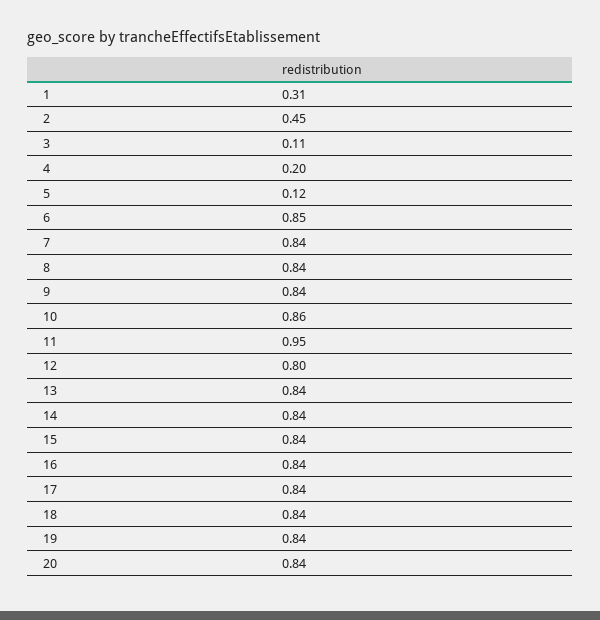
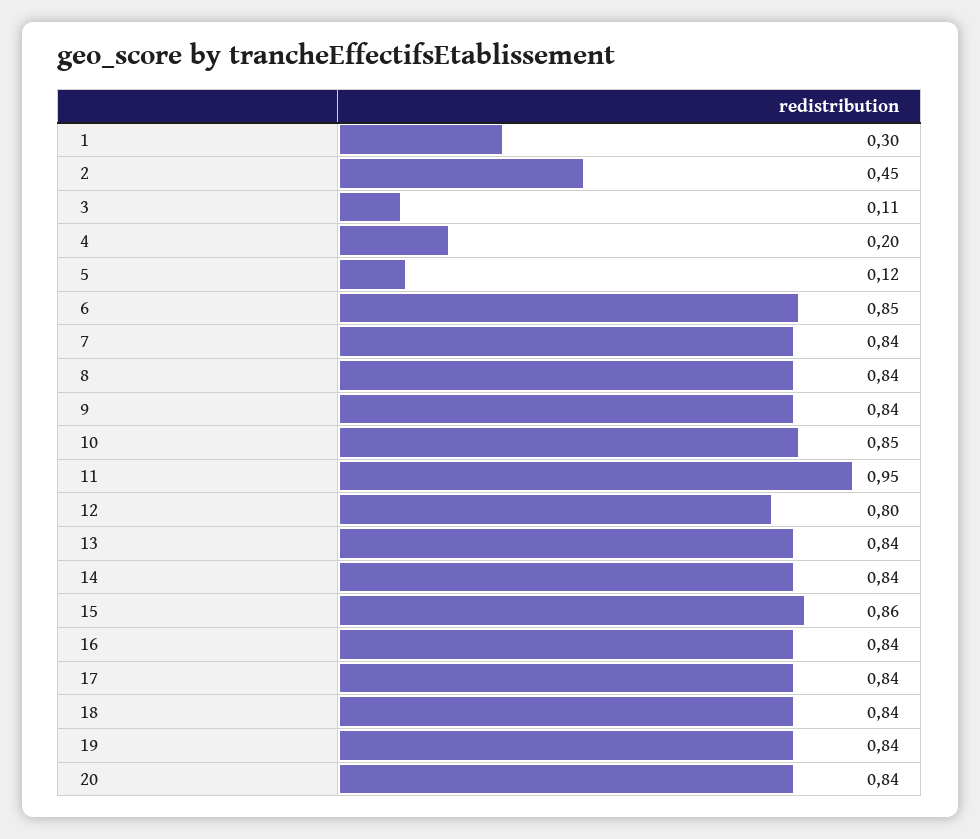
  {
-   "1": 0.31,
+   "1": 0.3,
    "2": 0.45,
    "3": 0.11,
    "4": 0.2,
    "5": 0.12,
    "6": 0.85,
    "7": 0.84,
    "8": 0.84,
    "9": 0.84,
-   "10": 0.86,
+   "10": 0.85,
    "11": 0.95,
    "12": 0.8,
    "13": 0.84,
    "14": 0.84,
-   "15": 0.84,
+   "15": 0.86,
    "16": 0.84,
    "17": 0.84,
    "18": 0.84,
    "19": 0.84,
    "20": 0.84
  }

